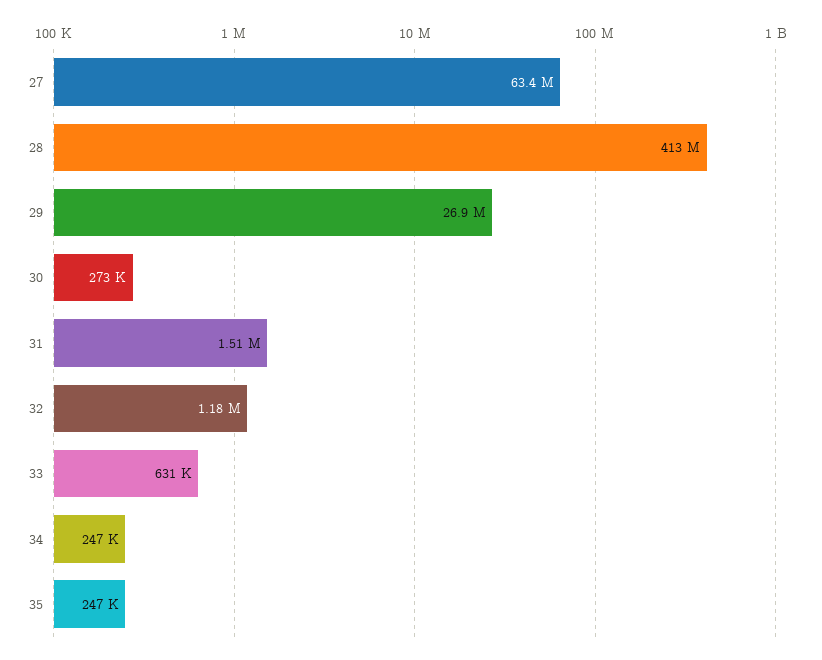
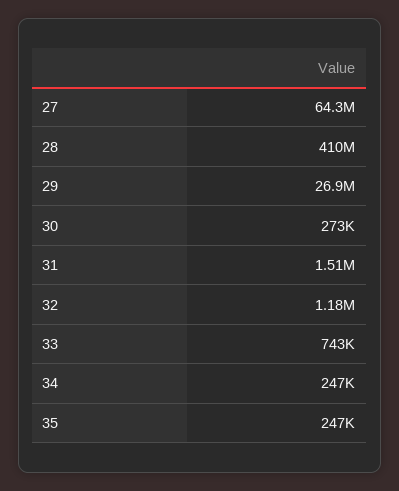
  {
-   "27": 63400000,
+   "27": 64300000,
-   "28": 413000000,
+   "28": 410000000,
    "29": 26900000,
    "30": 273000,
    "31": 1510000,
    "32": 1180000,
-   "33": 631000,
+   "33": 743000,
    "34": 247000,
    "35": 247000
  }

